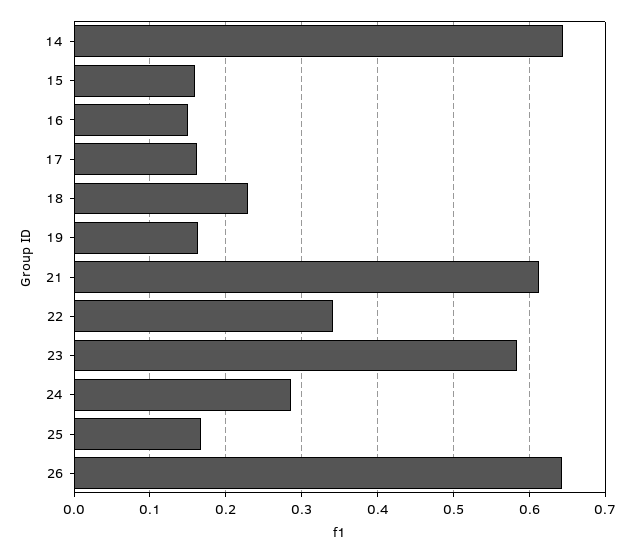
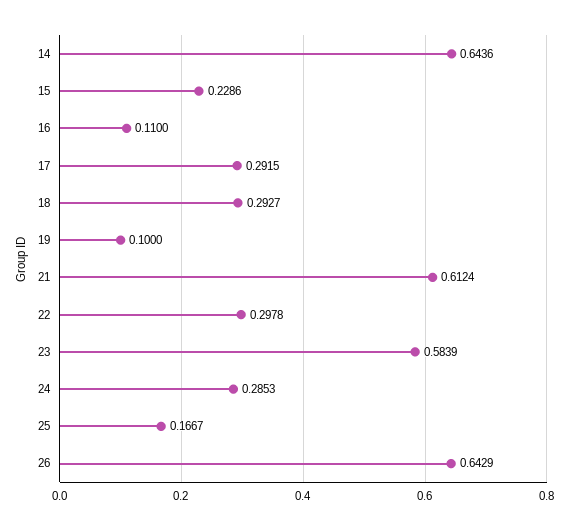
  {
    "14": 0.6436,
-   "15": 0.16,
+   "15": 0.2286,
-   "16": 0.15,
+   "16": 0.11,
-   "17": 0.16,
+   "17": 0.2915,
-   "18": 0.23,
+   "18": 0.2927,
-   "19": 0.16,
+   "19": 0.1,
    "21": 0.6124,
-   "22": 0.34,
+   "22": 0.2978,
    "23": 0.5839,
    "24": 0.2853,
    "25": 0.1667,
    "26": 0.6429
  }

